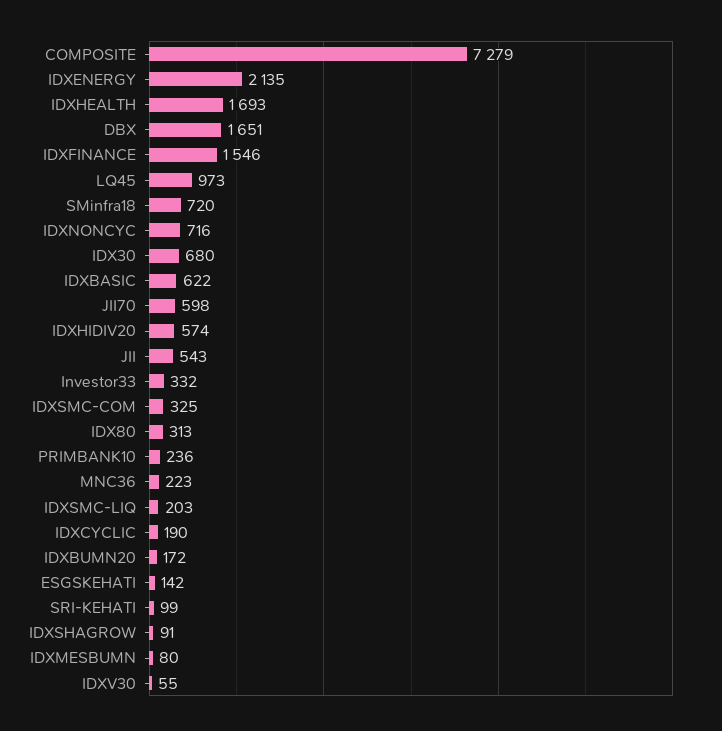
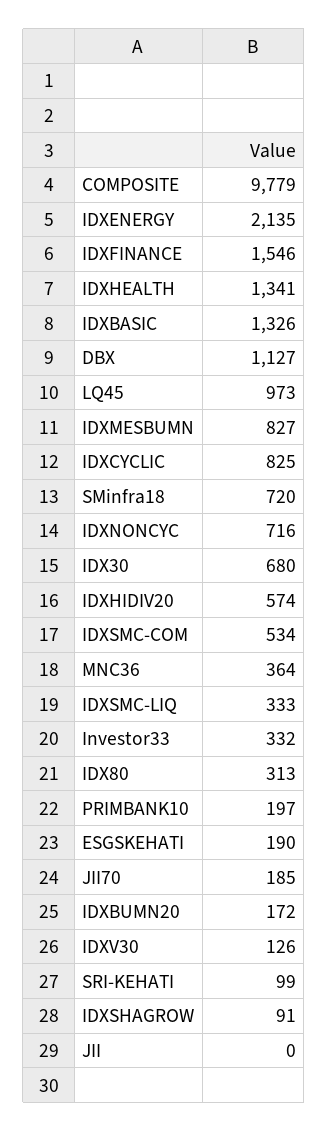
  {
-   "COMPOSITE": 7279,
+   "COMPOSITE": 9779,
    "IDXENERGY": 2135,
-   "IDXHEALTH": 1693,
+   "IDXHEALTH": 1341,
-   "DBX": 1651,
+   "DBX": 1127,
    "IDXFINANCE": 1546,
    "LQ45": 973,
    "SMinfra18": 720,
    "IDXNONCYC": 716,
    "IDX30": 680,
-   "IDXBASIC": 622,
+   "IDXBASIC": 1326,
-   "JII70": 598,
+   "JII70": 185,
    "IDXHIDIV20": 574,
-   "JII": 543,
+   "JII": 0,
    "Investor33": 332,
-   "IDXSMC-COM": 325,
+   "IDXSMC-COM": 534,
    "IDX80": 313,
-   "PRIMBANK10": 236,
+   "PRIMBANK10": 197,
-   "MNC36": 223,
+   "MNC36": 364,
-   "IDXSMC-LIQ": 203,
+   "IDXSMC-LIQ": 333,
-   "IDXCYCLIC": 190,
+   "IDXCYCLIC": 825,
    "IDXBUMN20": 172,
-   "ESGSKEHATI": 142,
+   "ESGSKEHATI": 190,
    "SRI-KEHATI": 99,
    "IDXSHAGROW": 91,
-   "IDXMESBUMN": 80,
+   "IDXMESBUMN": 827,
-   "IDXV30": 55
+   "IDXV30": 126
  }

